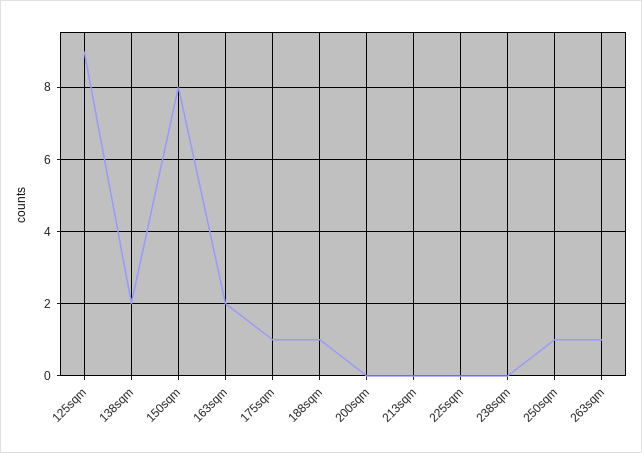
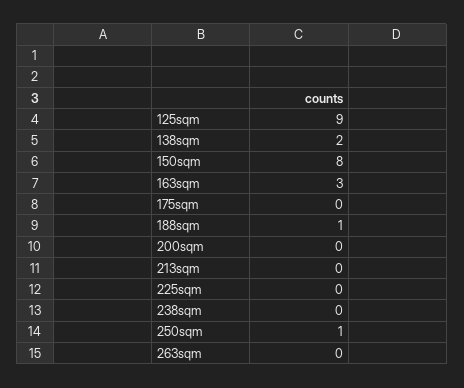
  {
    "125sqm": 9,
    "138sqm": 2,
    "150sqm": 8,
-   "163sqm": 2,
+   "163sqm": 3,
-   "175sqm": 1,
+   "175sqm": 0,
    "188sqm": 1,
    "200sqm": 0,
    "213sqm": 0,
    "225sqm": 0,
    "238sqm": 0,
    "250sqm": 1,
-   "263sqm": 1
+   "263sqm": 0
  }

